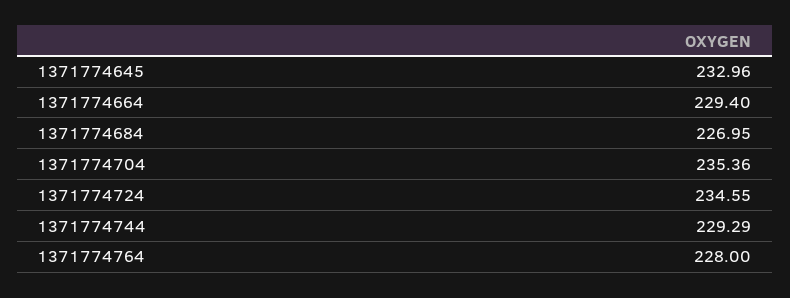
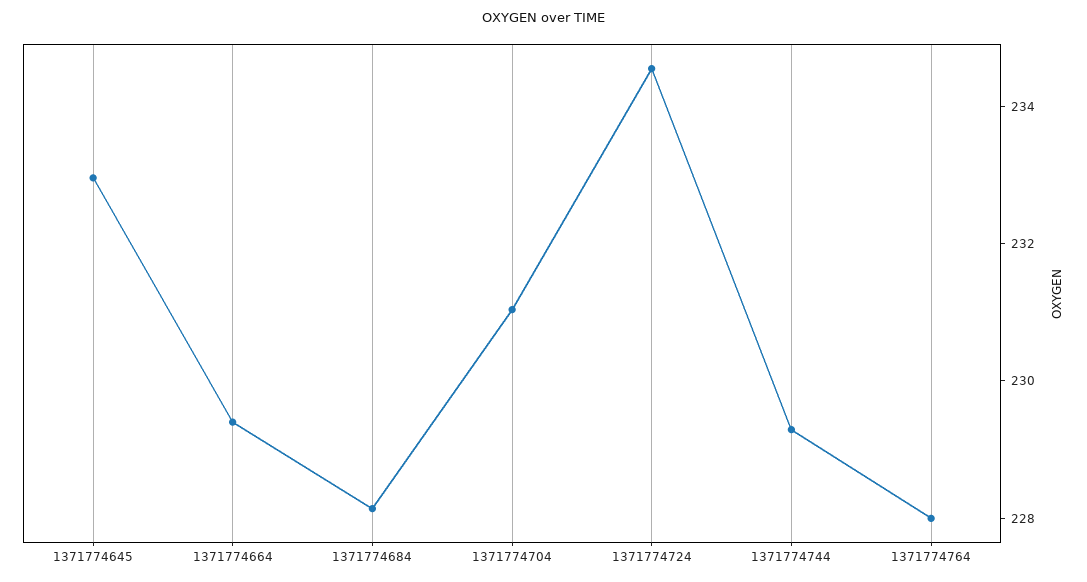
  {
    "1371774645": 232.96,
    "1371774664": 229.4,
-   "1371774684": 226.95,
+   "1371774684": 228,
-   "1371774704": 235.36,
+   "1371774704": 231,
    "1371774724": 234.55,
    "1371774744": 229.29,
    "1371774764": 228
  }

